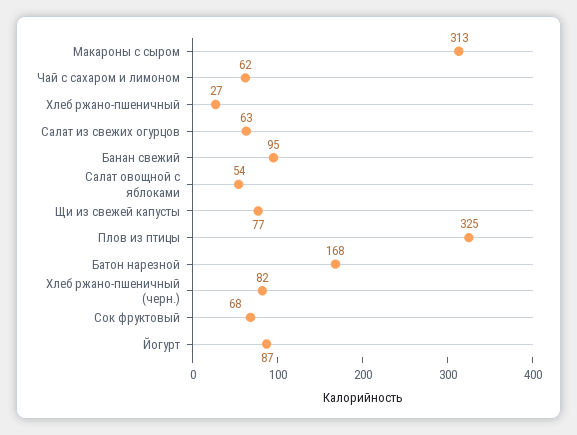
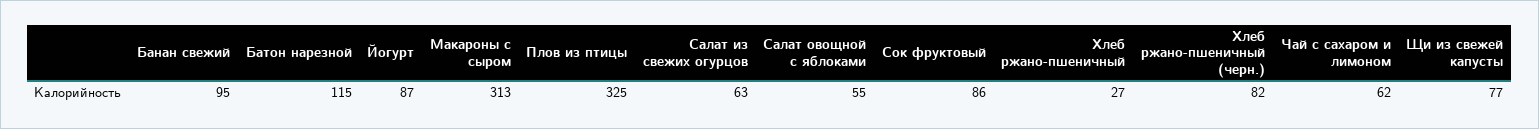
  {
    "Макароны с сыром": 313,
    "Чай с сахаром и лимоном": 62,
    "Хлеб ржано-пшеничный": 27,
    "Салат из свежих огурцов": 63,
    "Банан свежий": 95,
-   "Салат овощной с яблоками": 54,
+   "Салат овощной с яблоками": 55,
    "Щи из свежей капусты": 77,
    "Плов из птицы": 325,
-   "Батон нарезной": 168,
+   "Батон нарезной": 115,
    "Хлеб ржано-пшеничный (черн.)": 82,
-   "Сок фруктовый": 68,
+   "Сок фруктовый": 86,
    "Йогурт": 87
  }

